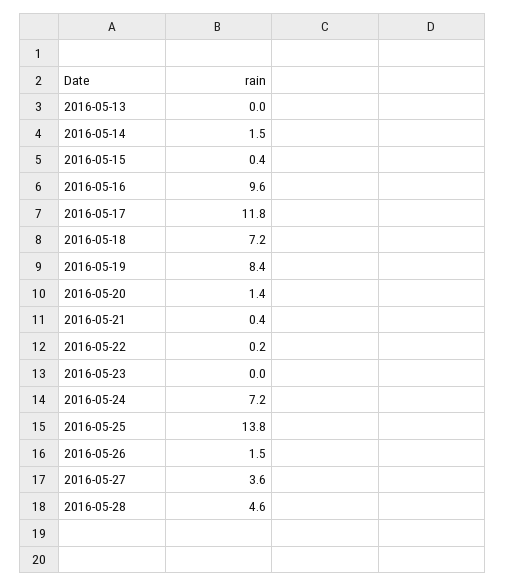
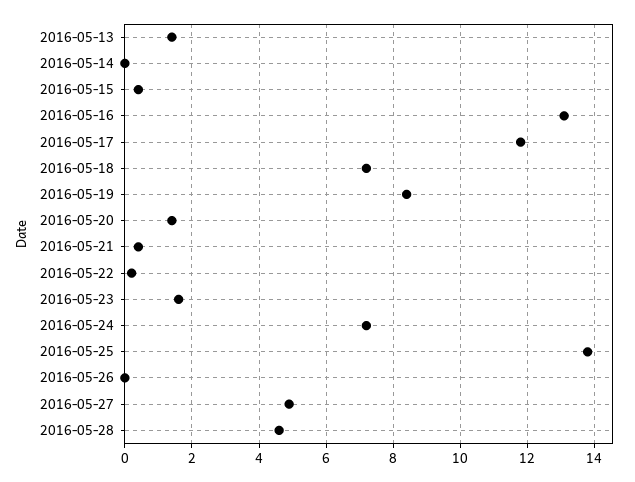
  {
-   "2016-05-13": 0,
+   "2016-05-13": 1.5,
-   "2016-05-14": 1.5,
+   "2016-05-14": 0,
    "2016-05-15": 0.4,
-   "2016-05-16": 9.6,
+   "2016-05-16": 13,
    "2016-05-17": 11.8,
    "2016-05-18": 7.2,
    "2016-05-19": 8.4,
    "2016-05-20": 1.4,
    "2016-05-21": 0.4,
    "2016-05-22": 0.2,
-   "2016-05-23": 0,
+   "2016-05-23": 1.5,
    "2016-05-24": 7.2,
    "2016-05-25": 13.8,
-   "2016-05-26": 1.5,
+   "2016-05-26": 0,
-   "2016-05-27": 3.6,
+   "2016-05-27": 5,
    "2016-05-28": 4.6
  }

